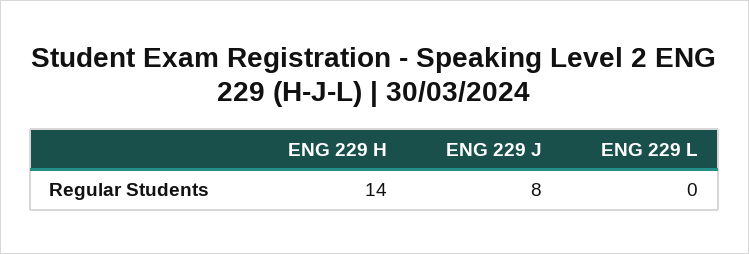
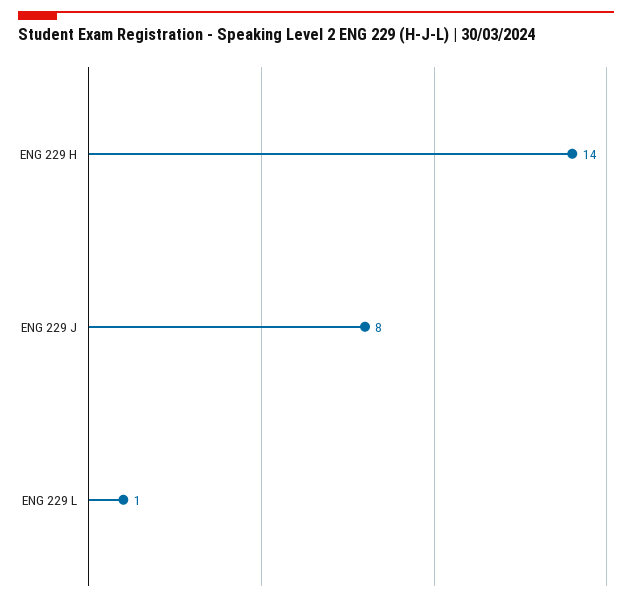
  {
    "ENG 229 H": 14,
    "ENG 229 J": 8,
-   "ENG 229 L": 0
+   "ENG 229 L": 1
  }

